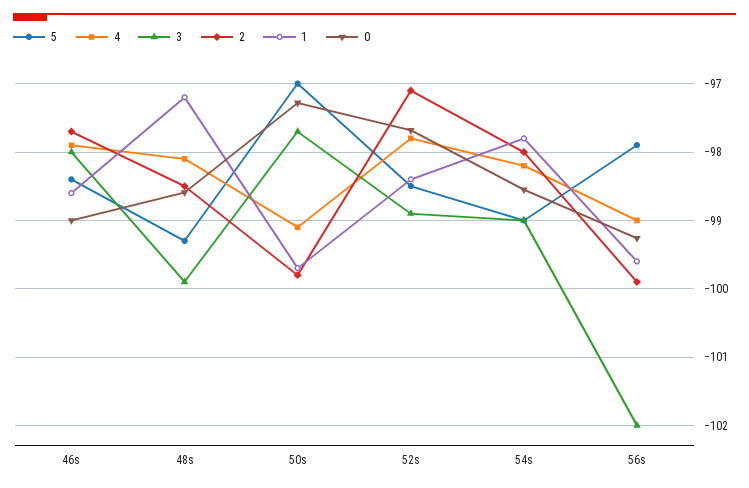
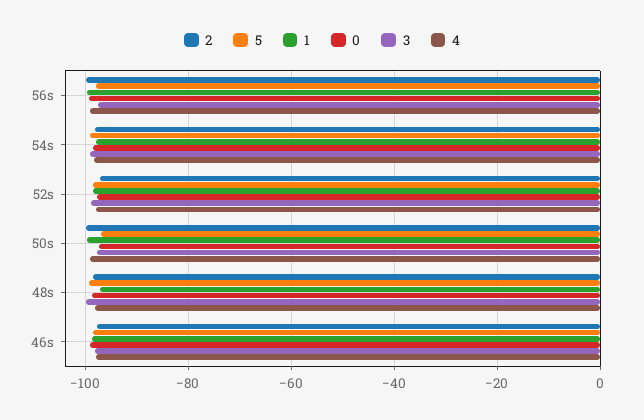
  {
    "5": {
      "46s": -98.4,
      "48s": -99.3,
      "50s": -97,
      "52s": -98.5,
      "54s": -99,
      "56s": -97.9
    },
    "4": {
      "46s": -97.9,
      "48s": -98.1,
      "50s": -99.1,
      "52s": -97.8,
      "54s": -98.2,
      "56s": -99
    },
    "3": {
      "46s": -98,
      "48s": -99.9,
      "50s": -97.7,
      "52s": -98.9,
      "54s": -99,
-     "56s": -102
+     "56s": -98
    },
    "2": {
      "46s": -97.7,
      "48s": -98.5,
      "50s": -99.8,
      "52s": -97.1,
      "54s": -98,
      "56s": -99.9
    },
    "1": {
      "46s": -98.6,
      "48s": -97.2,
      "50s": -99.7,
      "52s": -98.4,
      "54s": -97.8,
      "56s": -99.6
    },
    "0": {
      "46s": -99,
      "48s": -98.6,
      "50s": -97.3,
      "52s": -97.7,
      "54s": -98.6,
      "56s": -99.3
    }
  }

